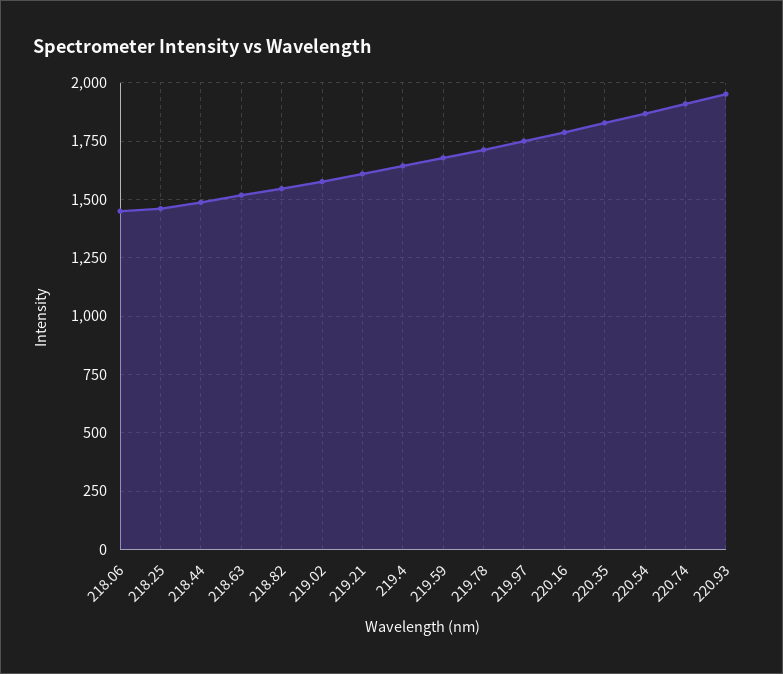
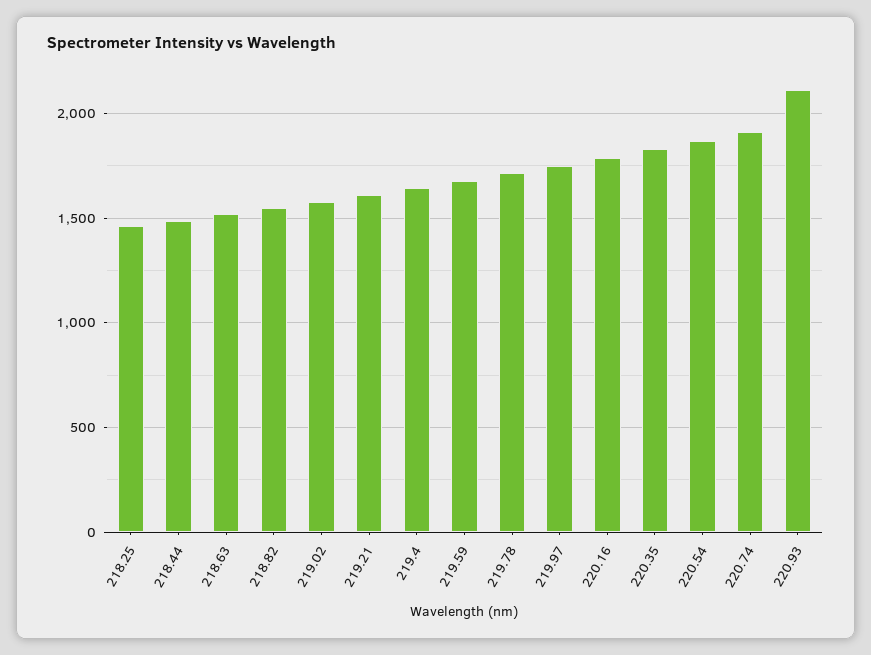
  {
-   "218.06": 1450,
    "218.25": 1450,
    "218.44": 1500,
    "218.63": 1500,
    "218.82": 1550,
    "219.02": 1600,
    "219.21": 1600,
    "219.4": 1650,
    "219.59": 1700,
    "219.78": 1700,
    "219.97": 1750,
    "220.16": 1800,
    "220.35": 1850,
    "220.54": 1850,
    "220.74": 1900,
-   "220.93": 1950
+   "220.93": 2100
  }

